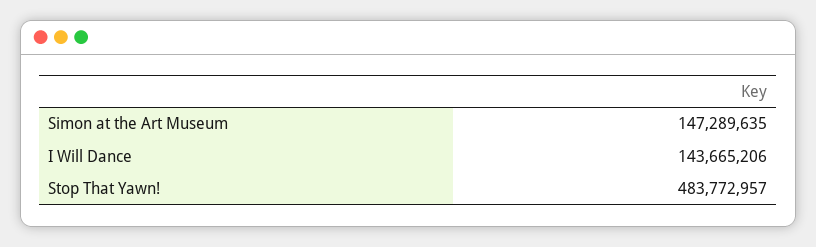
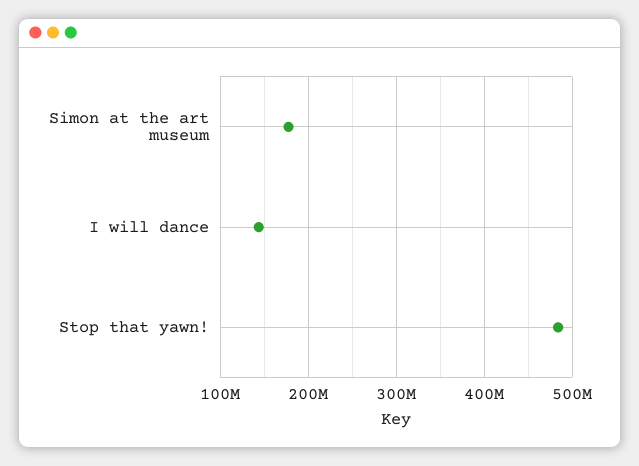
  {
-   "Simon at the Art Museum": 147289635,
+   "Simon at the Art Museum": 180000000,
    "I Will Dance": 143665206,
    "Stop That Yawn!": 483772957
  }

